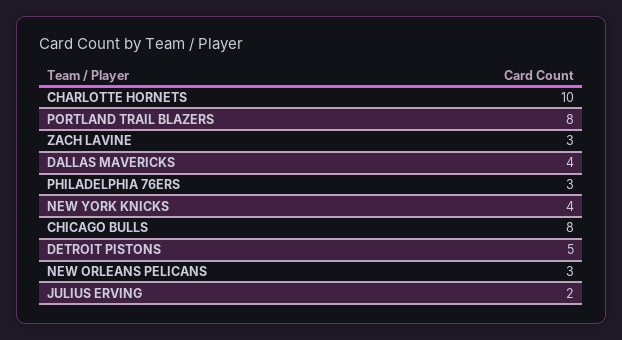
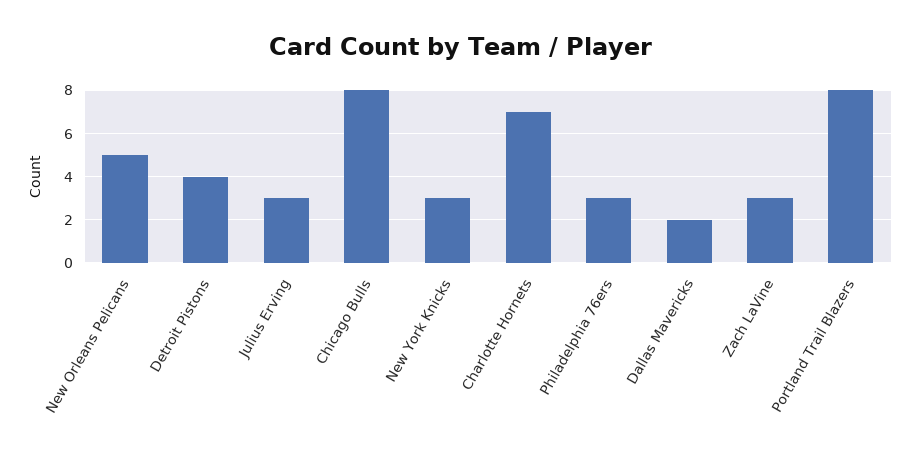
  {
-   "CHARLOTTE HORNETS": 10,
+   "CHARLOTTE HORNETS": 7,
    "PORTLAND TRAIL BLAZERS": 8,
    "ZACH LAVINE": 3,
-   "DALLAS MAVERICKS": 4,
+   "DALLAS MAVERICKS": 2,
    "PHILADELPHIA 76ERS": 3,
-   "NEW YORK KNICKS": 4,
+   "NEW YORK KNICKS": 3,
    "CHICAGO BULLS": 8,
-   "DETROIT PISTONS": 5,
+   "DETROIT PISTONS": 4,
-   "NEW ORLEANS PELICANS": 3,
+   "NEW ORLEANS PELICANS": 5,
-   "JULIUS ERVING": 2
+   "JULIUS ERVING": 3
  }

